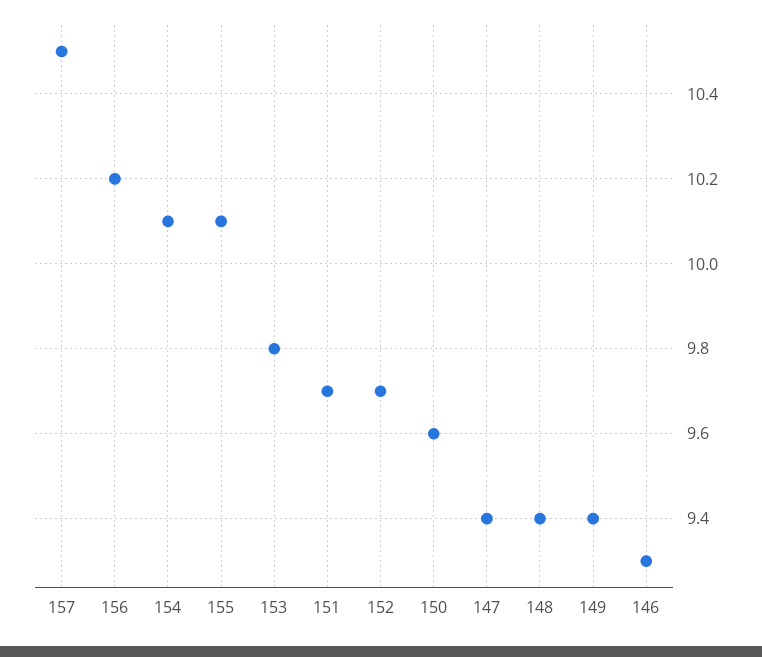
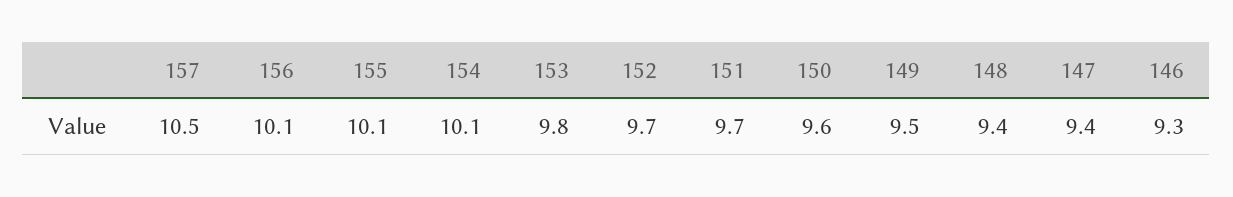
  {
    "157": 10.5,
-   "156": 10.2,
+   "156": 10.1,
    "154": 10.1,
    "155": 10.1,
    "153": 9.8,
    "151": 9.7,
    "152": 9.7,
    "150": 9.6,
    "147": 9.4,
    "148": 9.4,
-   "149": 9.4,
+   "149": 9.5,
    "146": 9.3
  }

